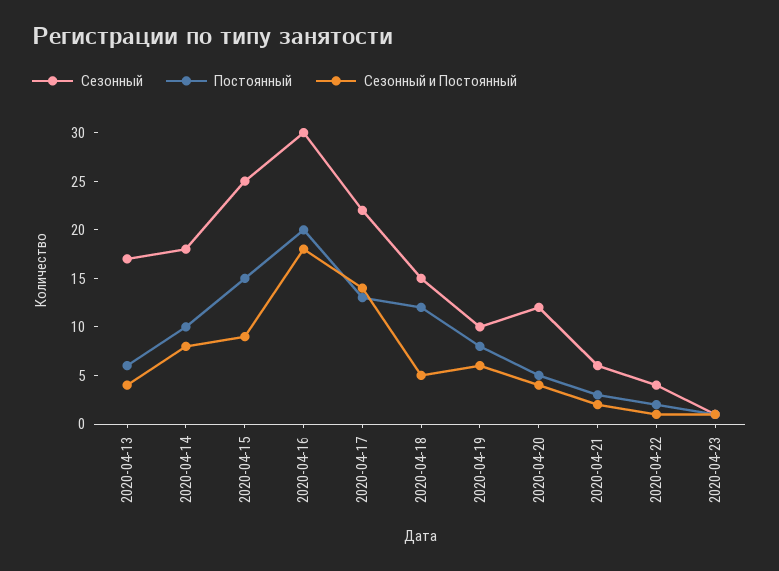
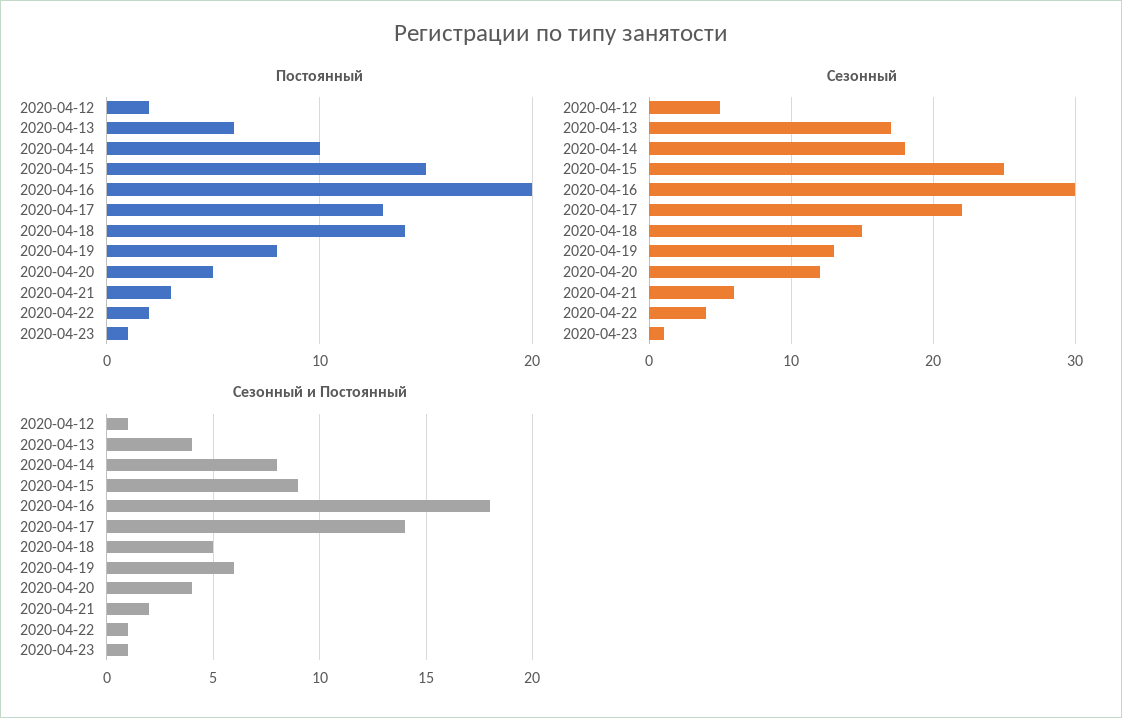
  {
    "Сезонный": {
      "2020-04-13": 17,
      "2020-04-14": 18,
      "2020-04-15": 25,
      "2020-04-16": 30,
      "2020-04-17": 22,
      "2020-04-18": 15,
-     "2020-04-19": 10,
+     "2020-04-19": 13,
      "2020-04-20": 12,
      "2020-04-21": 6,
      "2020-04-22": 4,
-     "2020-04-23": 1
+     "2020-04-23": 1,
+     "2020-04-12": 5
    },
    "Постоянный": {
      "2020-04-13": 6,
      "2020-04-14": 10,
      "2020-04-15": 15,
      "2020-04-16": 20,
      "2020-04-17": 13,
-     "2020-04-18": 12,
+     "2020-04-18": 14,
      "2020-04-19": 8,
      "2020-04-20": 5,
      "2020-04-21": 3,
      "2020-04-22": 2,
-     "2020-04-23": 1
+     "2020-04-23": 1,
+     "2020-04-12": 2
    },
    "Сезонный и Постоянный": {
      "2020-04-13": 4,
      "2020-04-14": 8,
      "2020-04-15": 9,
      "2020-04-16": 18,
      "2020-04-17": 14,
      "2020-04-18": 5,
      "2020-04-19": 6,
      "2020-04-20": 4,
      "2020-04-21": 2,
      "2020-04-22": 1,
-     "2020-04-23": 1
+     "2020-04-23": 1,
+     "2020-04-12": 1
    }
  }

